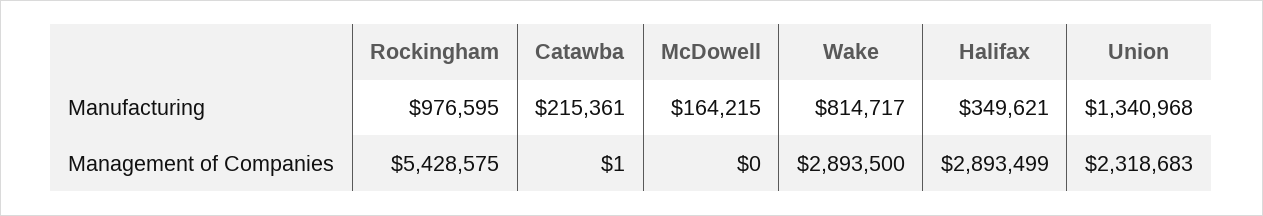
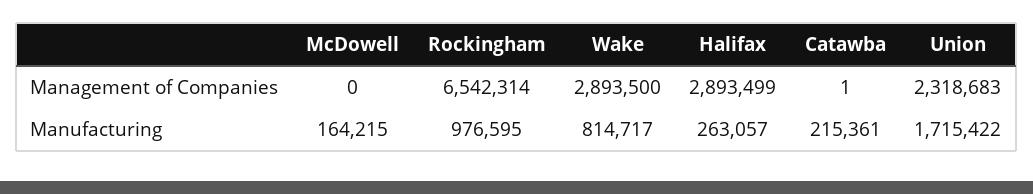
  {
    "Rockingham": {
      "Manufacturing": 976595,
-     "Management of Companies": 5428575
+     "Management of Companies": 6542314
    },
    "Catawba": {
      "Manufacturing": 215361,
      "Management of Companies": 1
    },
    "McDowell": {
      "Manufacturing": 164215,
      "Management of Companies": 0
    },
    "Wake": {
      "Manufacturing": 814717,
      "Management of Companies": 2893500
    },
    "Halifax": {
-     "Manufacturing": 349621,
+     "Manufacturing": 263057,
      "Management of Companies": 2893499
    },
    "Union": {
-     "Manufacturing": 1340968,
+     "Manufacturing": 1715422,
      "Management of Companies": 2318683
    }
  }

